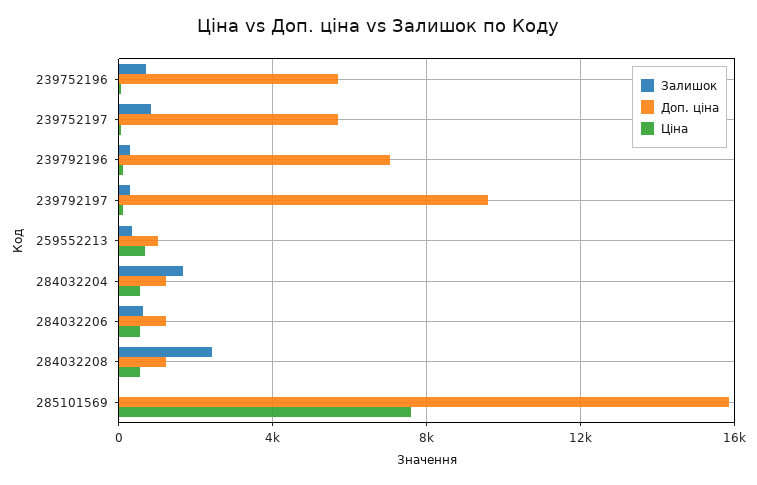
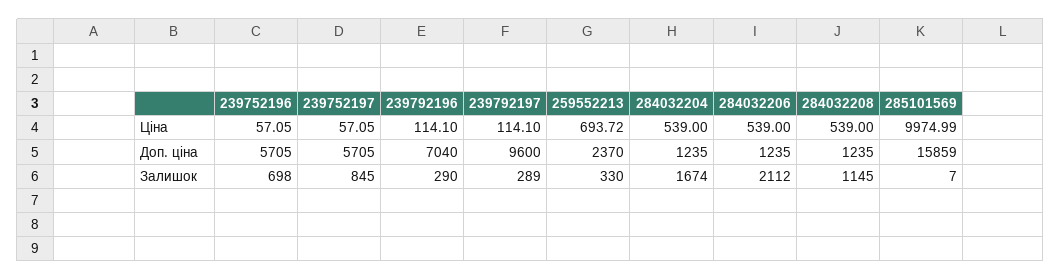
  {
    "Залишок": {
      "239752196": 698,
      "239752197": 845,
      "239792196": 290,
      "239792197": 289,
      "259552213": 330,
      "284032204": 1674,
-     "284032206": 500,
+     "284032206": 2112,
-     "284032208": 2500,
+     "284032208": 1145,
      "285101569": 7
    },
    "Доп. ціна": {
      "239752196": 5705,
      "239752197": 5705,
      "239792196": 7040,
      "239792197": 9600,
-     "259552213": 1000,
+     "259552213": 2370,
      "284032204": 1235,
      "284032206": 1235,
      "284032208": 1235,
      "285101569": 15859
    },
    "Ціна": {
      "239752196": 57.05,
      "239752197": 57.05,
      "239792196": 114.1,
      "239792197": 114.1,
      "259552213": 693.72,
      "284032204": 539,
      "284032206": 539,
      "284032208": 539,
-     "285101569": 7500
+     "285101569": 9974.99
    }
  }

